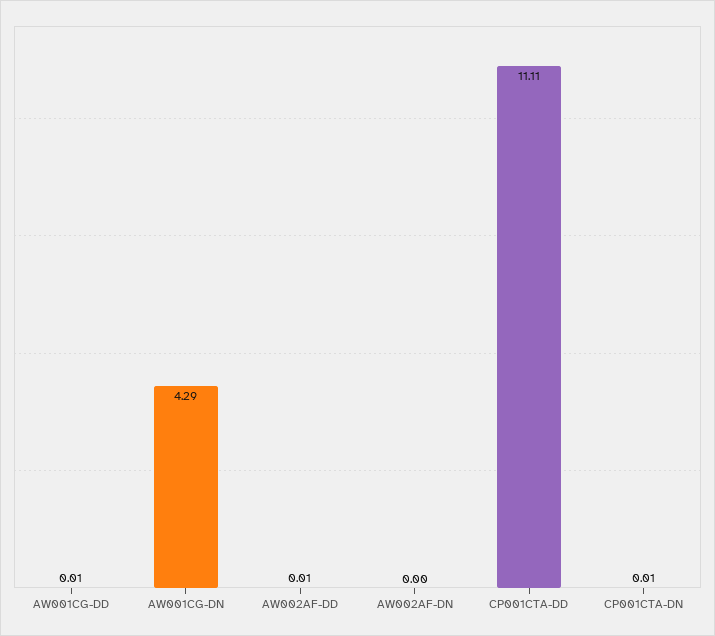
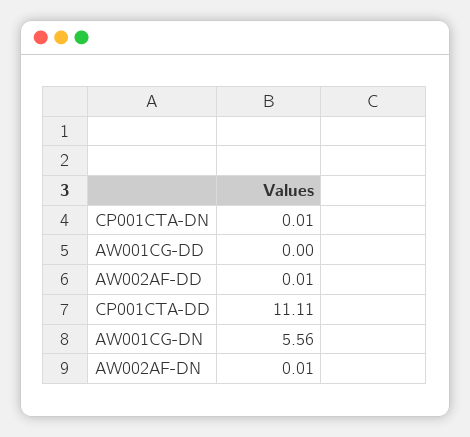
  {
-   "AW001CG-DD": 0.01,
+   "AW001CG-DD": 0,
-   "AW001CG-DN": 4.29,
+   "AW001CG-DN": 5.56,
    "AW002AF-DD": 0.01,
-   "AW002AF-DN": 0,
+   "AW002AF-DN": 0.01,
    "CP001CTA-DD": 11.11,
    "CP001CTA-DN": 0.01
  }

